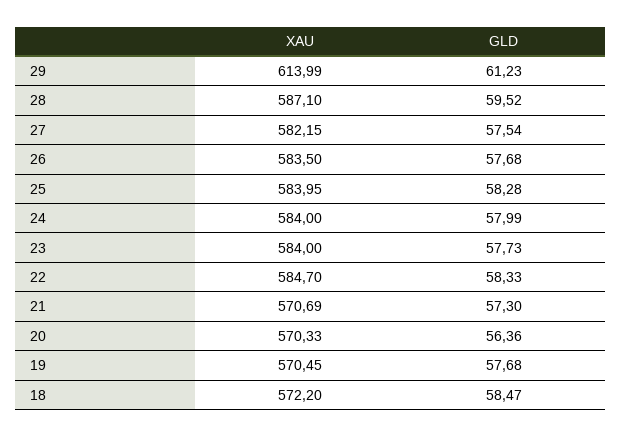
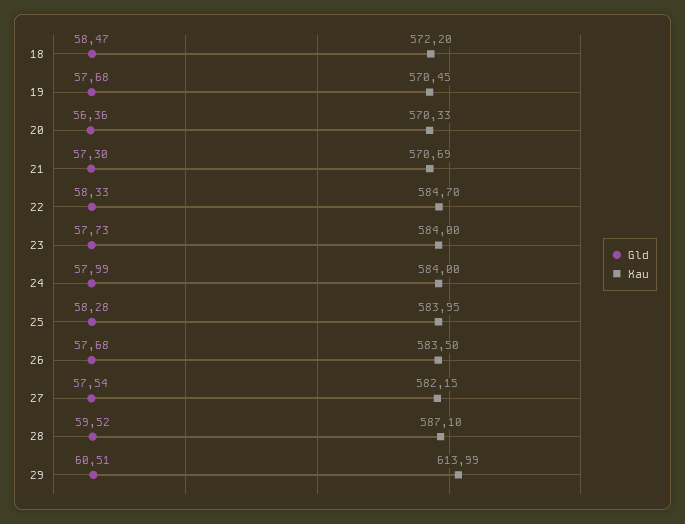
  {
    "XAU": {
      "29": 613.99,
      "28": 587.1,
      "27": 582.15,
      "26": 583.5,
      "25": 583.95,
      "24": 584,
      "23": 584,
      "22": 584.7,
      "21": 570.69,
      "20": 570.33,
      "19": 570.45,
      "18": 572.2
    },
    "GLD": {
-     "29": 61.23,
+     "29": 60.51,
      "28": 59.52,
      "27": 57.54,
      "26": 57.68,
      "25": 58.28,
      "24": 57.99,
      "23": 57.73,
      "22": 58.33,
      "21": 57.3,
      "20": 56.36,
      "19": 57.68,
      "18": 58.47
    }
  }

